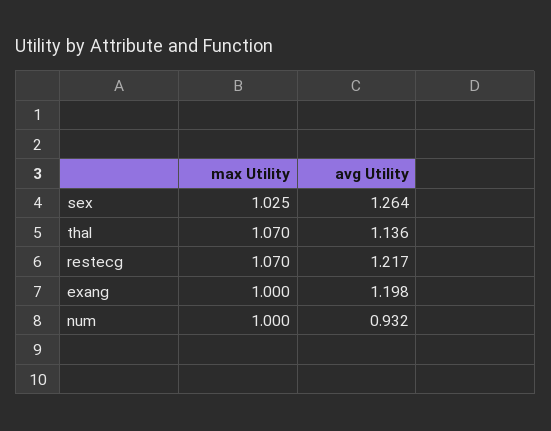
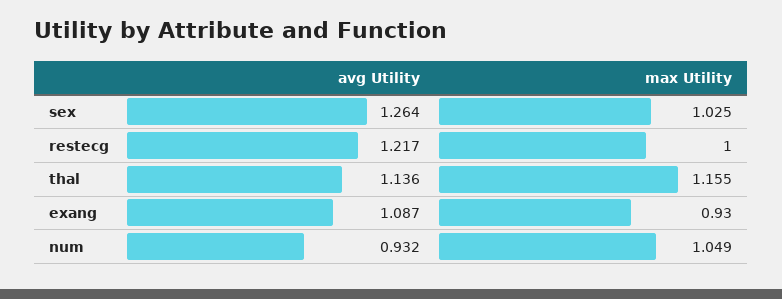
  {
    "max Utility": {
      "sex": 1.025,
-     "thal": 1.07,
+     "thal": 1.155,
-     "restecg": 1.07,
+     "restecg": 1,
-     "exang": 1,
+     "exang": 0.93,
-     "num": 1
+     "num": 1.049
    },
    "avg Utility": {
      "sex": 1.264,
      "thal": 1.136,
      "restecg": 1.217,
-     "exang": 1.198,
+     "exang": 1.087,
      "num": 0.932
    }
  }

